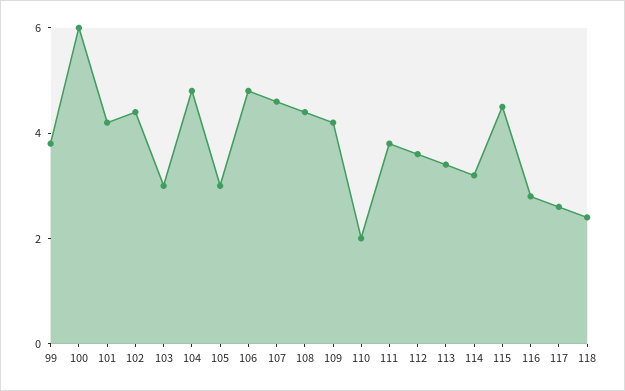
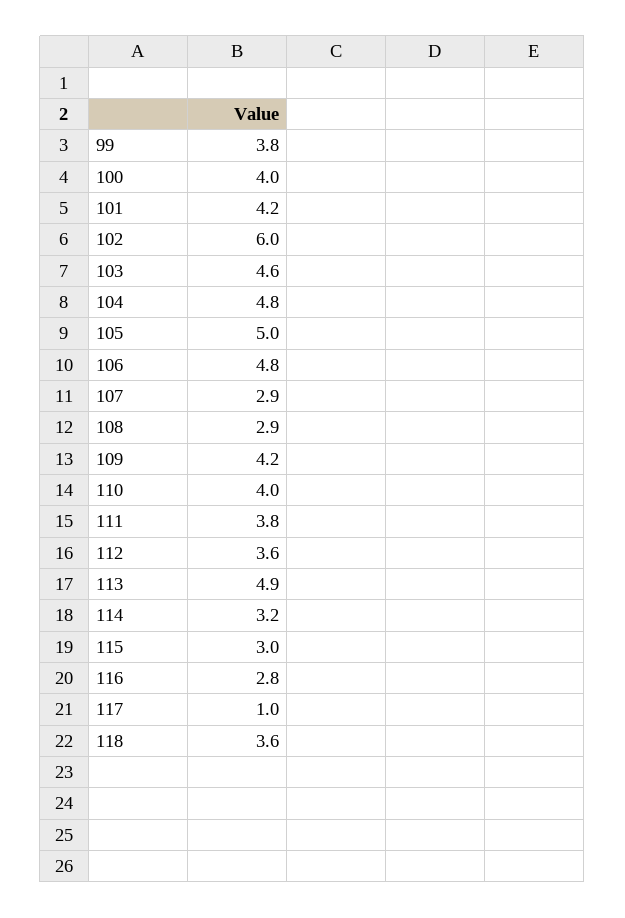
  {
    "99": 3.8,
-   "100": 6,
+   "100": 4,
    "101": 4.2,
-   "102": 4.5,
+   "102": 6,
-   "103": 3,
+   "103": 4.6,
    "104": 4.8,
-   "105": 3,
+   "105": 5,
    "106": 4.8,
-   "107": 4.5,
+   "107": 2.9,
-   "108": 4.5,
+   "108": 2.9,
    "109": 4.2,
-   "110": 2,
+   "110": 4,
    "111": 3.8,
    "112": 3.6,
-   "113": 3.5,
+   "113": 4.9,
    "114": 3.2,
-   "115": 4.5,
+   "115": 3,
    "116": 2.8,
-   "117": 2.5,
+   "117": 1,
-   "118": 2.5
+   "118": 3.6
  }

